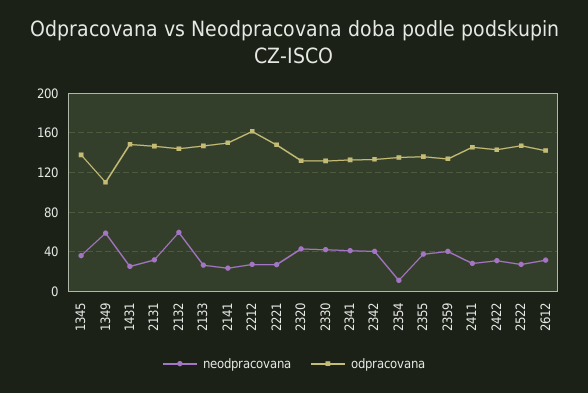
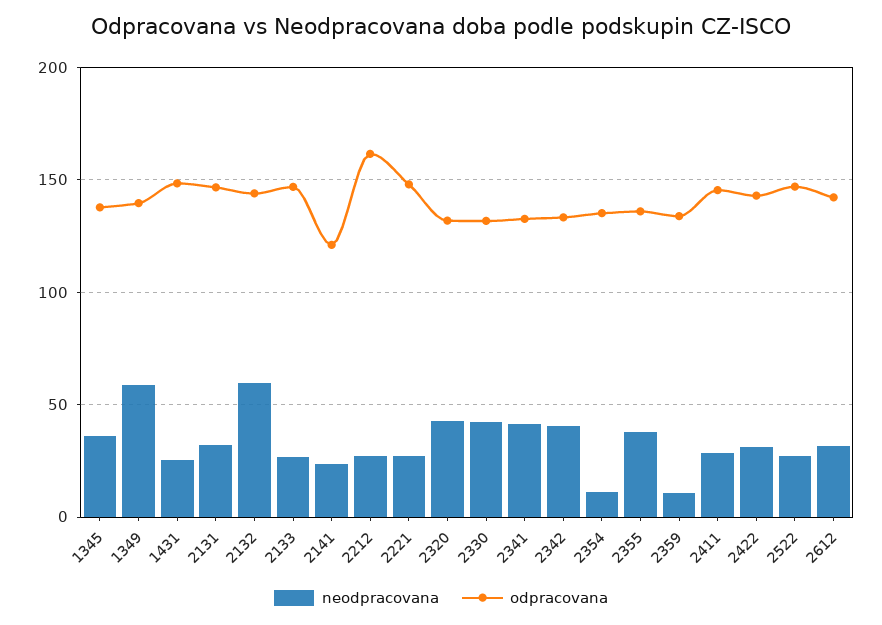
  {
    "neodpracovana": {
      "1345": 35,
      "1349": 60,
      "1431": 25,
      "2131": 30,
      "2132": 60,
      "2133": 25,
      "2141": 25,
      "2212": 25,
      "2221": 25,
      "2320": 45,
      "2330": 40,
      "2341": 40,
      "2342": 40,
      "2354": 10,
      "2355": 40,
-     "2359": 40,
+     "2359": 10,
      "2411": 30,
      "2422": 30,
      "2522": 25,
      "2612": 30
    },
    "odpracovana": {
      "1345": 140,
-     "1349": 110,
+     "1349": 140,
      "1431": 150,
      "2131": 145,
      "2132": 145,
      "2133": 145,
-     "2141": 150,
+     "2141": 120,
      "2212": 160,
      "2221": 150,
      "2320": 130,
      "2330": 130,
      "2341": 135,
      "2342": 135,
      "2354": 135,
      "2355": 135,
      "2359": 135,
      "2411": 145,
      "2422": 145,
      "2522": 145,
      "2612": 140
    }
  }

